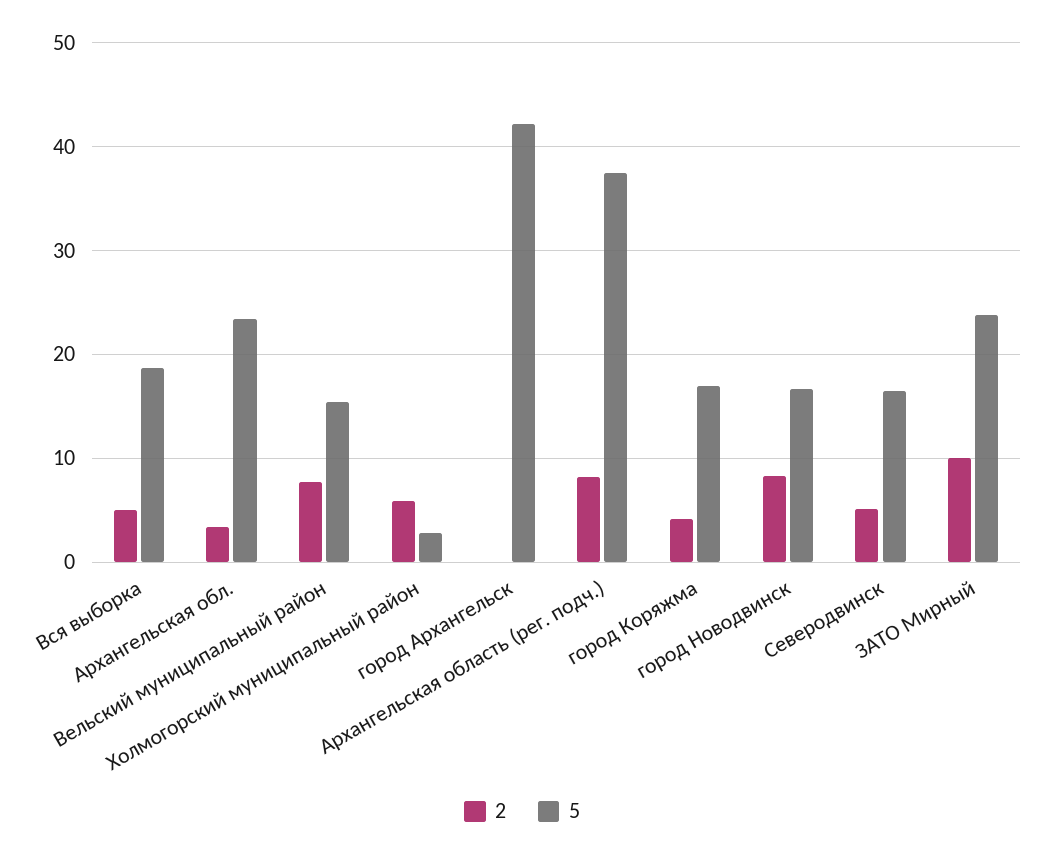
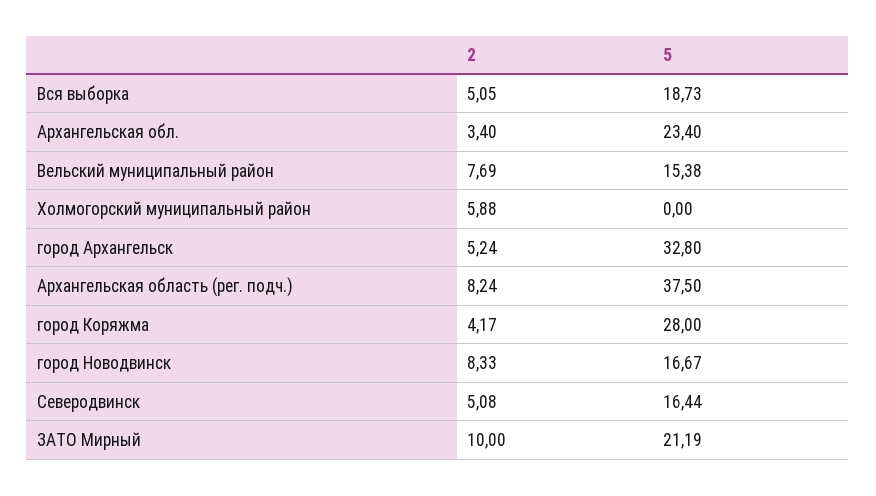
  {
    "2": {
      "Вся выборка": 5.05,
      "Архангельская обл.": 3.4,
      "Вельский муниципальный район": 7.69,
      "Холмогорский муниципальный район": 5.88,
-     "город Архангельск": 0,
+     "город Архангельск": 5.24,
      "Архангельская область (рег. подч.)": 8.24,
      "город Коряжма": 4.17,
      "город Новодвинск": 8.33,
      "Северодвинск": 5.08,
      "ЗАТО Мирный": 10
    },
    "5": {
      "Вся выборка": 18.73,
      "Архангельская обл.": 23.4,
      "Вельский муниципальный район": 15.38,
-     "Холмогорский муниципальный район": 3,
+     "Холмогорский муниципальный район": 0,
-     "город Архангельск": 42,
+     "город Архангельск": 32.8,
      "Архангельская область (рег. подч.)": 37.5,
-     "город Коряжма": 17,
+     "город Коряжма": 28,
      "город Новодвинск": 16.67,
      "Северодвинск": 16.44,
-     "ЗАТО Мирный": 24
+     "ЗАТО Мирный": 21.19
    }
  }

